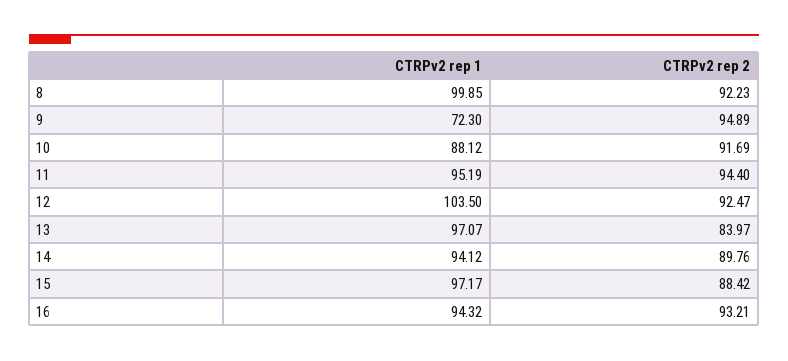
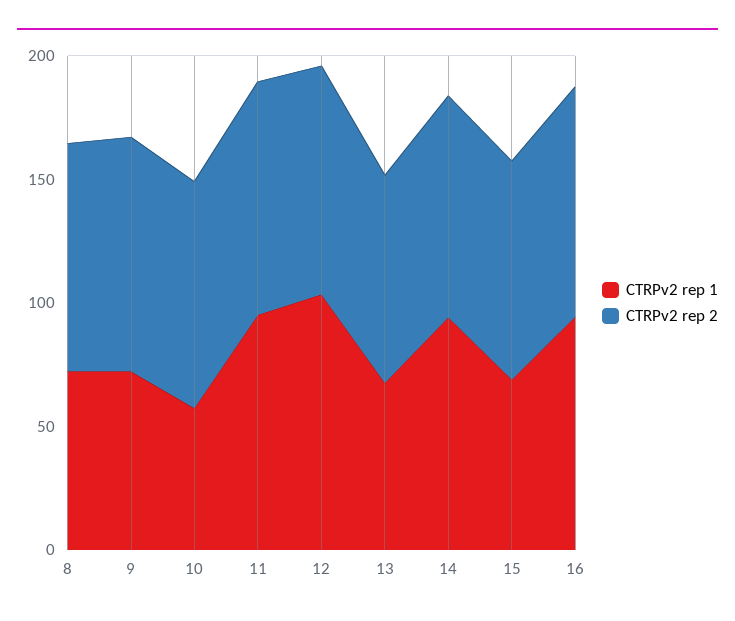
  {
    "CTRPv2 rep 1": {
-     "8": 99.85,
+     "8": 70,
      "9": 72.3,
-     "10": 88.12,
+     "10": 60,
      "11": 95.19,
      "12": 103.5,
-     "13": 97.07,
+     "13": 70,
      "14": 94.12,
-     "15": 97.17,
+     "15": 70,
      "16": 94.32
    },
    "CTRPv2 rep 2": {
      "8": 92.23,
      "9": 94.89,
      "10": 91.69,
      "11": 94.4,
      "12": 92.47,
      "13": 83.97,
      "14": 89.76,
      "15": 88.42,
      "16": 93.21
    }
  }

